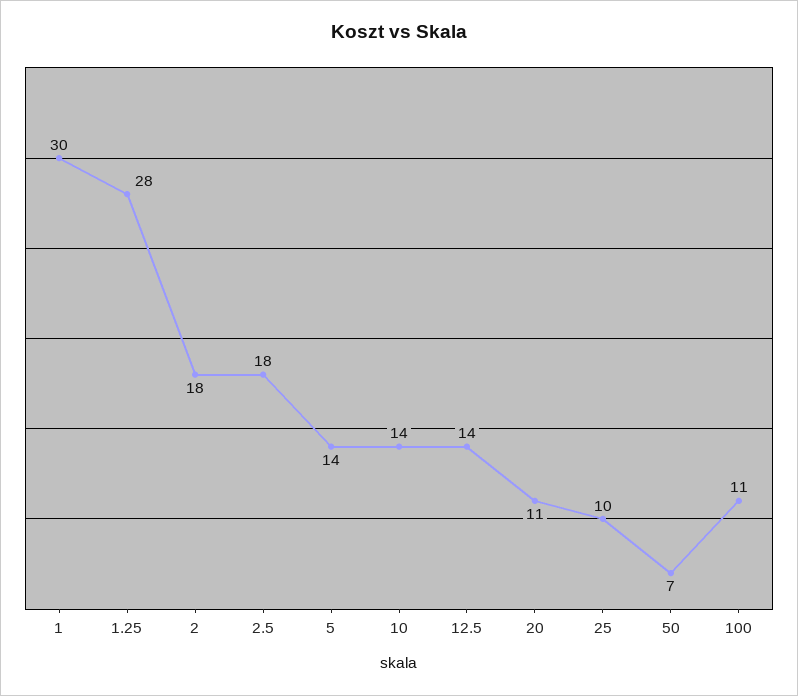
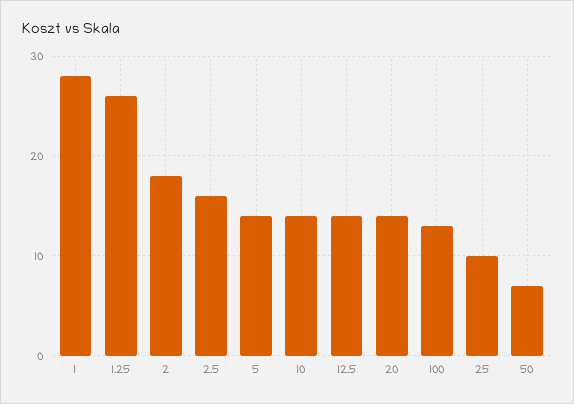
  {
-   "1": 30,
+   "1": 28,
-   "1.25": 28,
+   "1.25": 26,
    "2": 18,
-   "2.5": 18,
+   "2.5": 16,
    "5": 14,
    "10": 14,
    "12.5": 14,
-   "20": 11,
+   "20": 14,
    "25": 10,
    "50": 7,
-   "100": 11
+   "100": 13
  }

